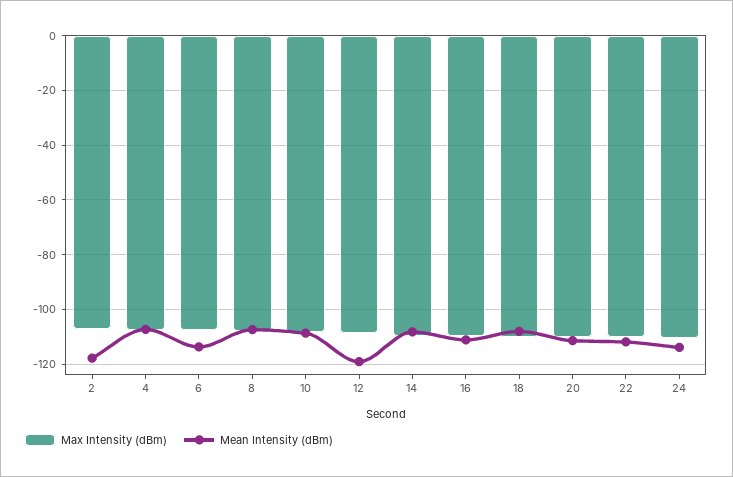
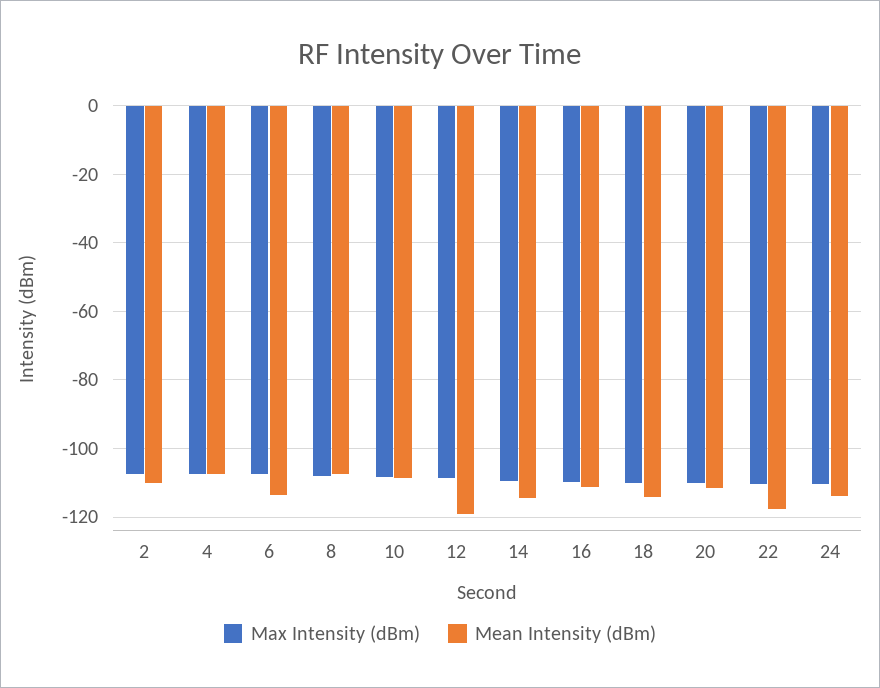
  {
    "Max Intensity (dBm)": {
      "2": -108,
      "4": -108,
      "6": -108,
      "8": -108,
      "10": -108,
      "12": -108,
      "14": -110,
      "16": -110,
      "18": -110,
      "20": -110,
      "22": -110,
      "24": -110
    },
    "Mean Intensity (dBm)": {
-     "2": -117.5,
+     "2": -110,
      "4": -108,
      "6": -114,
      "8": -108,
      "10": -108,
      "12": -120,
-     "14": -107.5,
+     "14": -114,
      "16": -112,
-     "18": -107.5,
+     "18": -114,
      "20": -112,
-     "22": -112.5,
+     "22": -118,
      "24": -114
    }
  }

